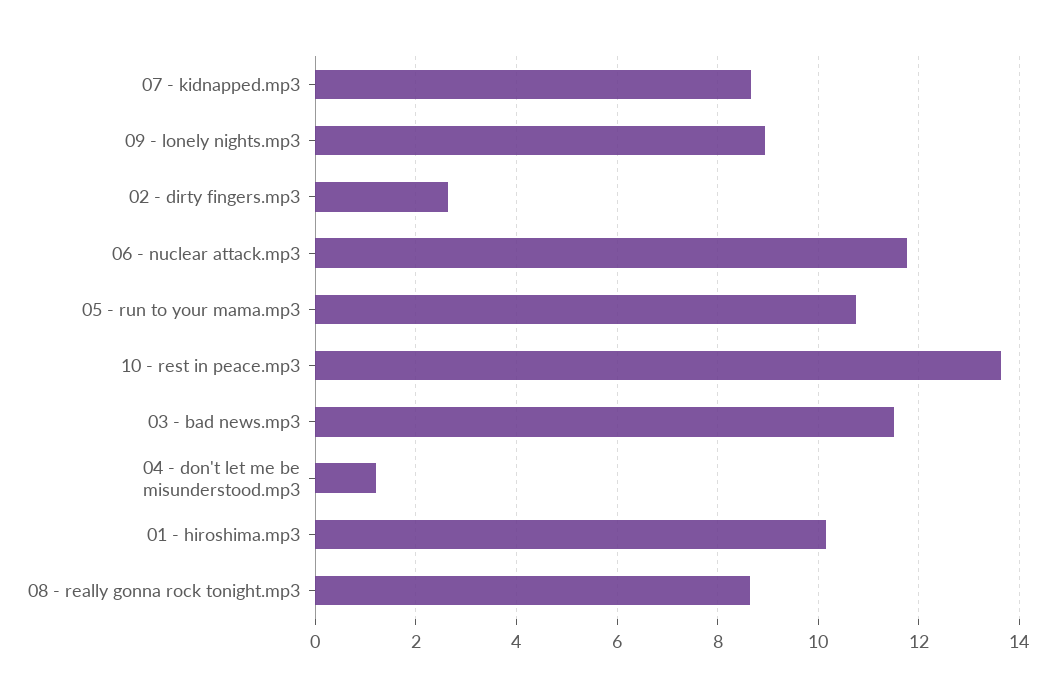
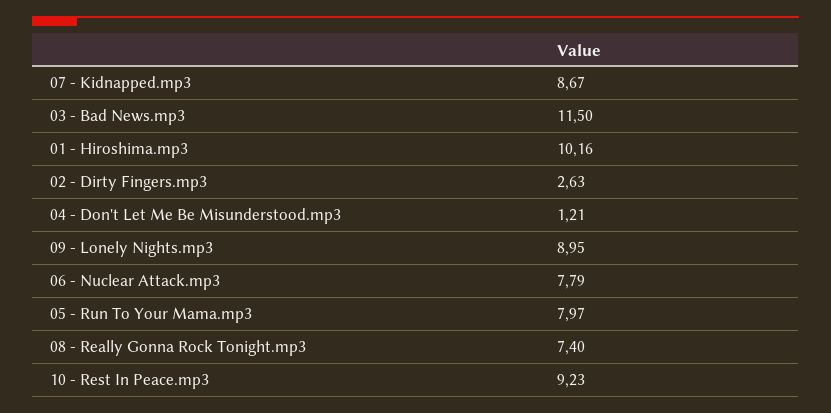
  {
    "07 - kidnapped.mp3": 8.67,
    "09 - lonely nights.mp3": 8.95,
    "02 - dirty fingers.mp3": 2.63,
-   "06 - nuclear attack.mp3": 11.8,
+   "06 - nuclear attack.mp3": 7.79,
-   "05 - run to your mama.mp3": 10.8,
+   "05 - run to your mama.mp3": 7.97,
-   "10 - rest in peace.mp3": 13.6,
+   "10 - rest in peace.mp3": 9.23,
    "03 - bad news.mp3": 11.5,
    "04 - don't let me be misunderstood.mp3": 1.21,
    "01 - hiroshima.mp3": 10.16,
-   "08 - really gonna rock tonight.mp3": 8.6
+   "08 - really gonna rock tonight.mp3": 7.4
  }

